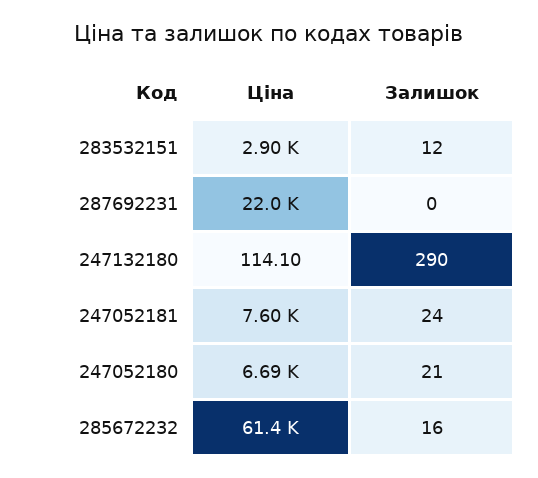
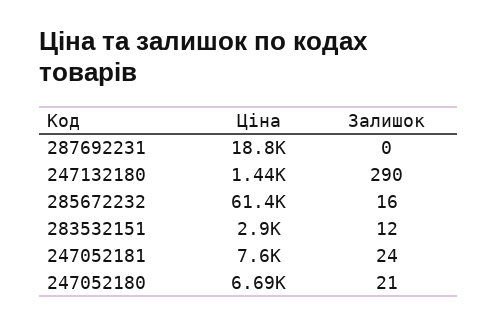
  {
    "Ціна": {
      "283532151": 2900,
-     "287692231": 22000,
+     "287692231": 18800,
-     "247132180": 114.1,
+     "247132180": 1440,
      "247052181": 7600,
      "247052180": 6690,
      "285672232": 61400
    },
    "Залишок": {
      "283532151": 12,
      "287692231": 0,
      "247132180": 290,
      "247052181": 24,
      "247052180": 21,
      "285672232": 16
    }
  }

